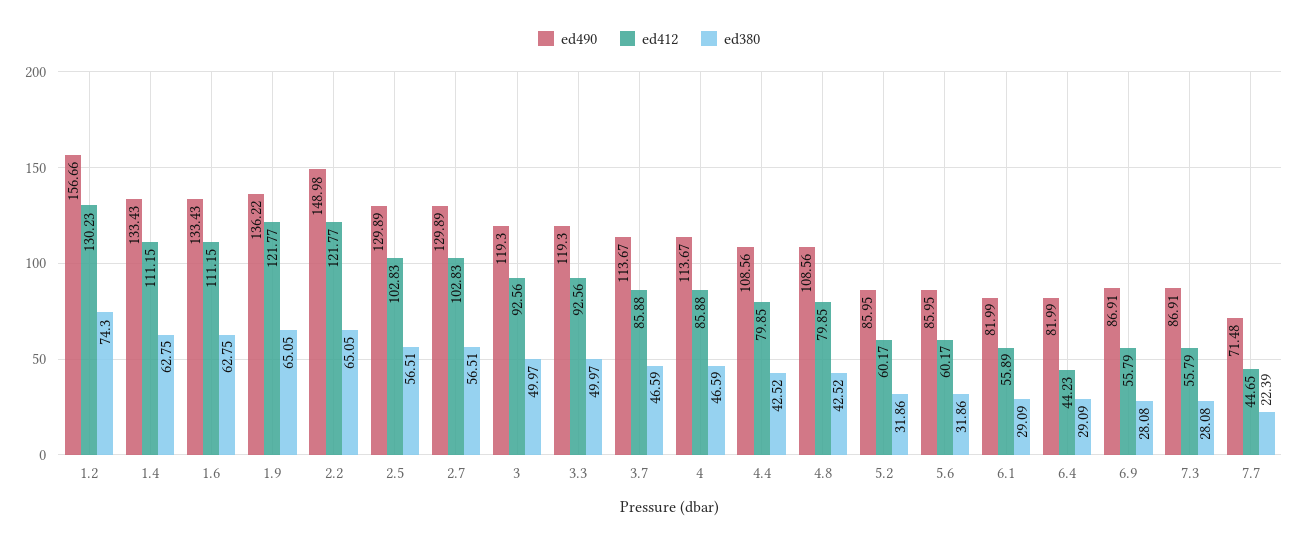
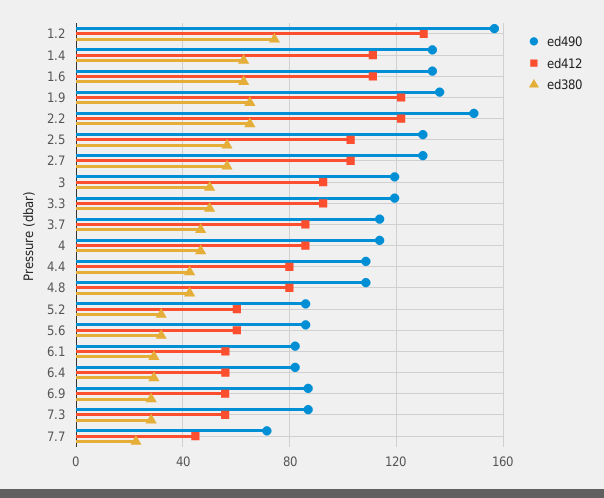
  {
    "ed490": {
      "1.2": 156.66,
      "1.4": 133.43,
      "1.6": 133.43,
      "1.9": 136.22,
      "2.2": 148.98,
      "2.5": 129.89,
      "2.7": 129.89,
      "3": 119.3,
      "3.3": 119.3,
      "3.7": 113.67,
      "4": 113.67,
      "4.4": 108.56,
      "4.8": 108.56,
      "5.2": 85.95,
      "5.6": 85.95,
      "6.1": 81.99,
      "6.4": 81.99,
      "6.9": 86.91,
      "7.3": 86.91,
      "7.7": 71.48
    },
    "ed412": {
      "1.2": 130.23,
      "1.4": 111.15,
      "1.6": 111.15,
      "1.9": 121.77,
      "2.2": 121.77,
      "2.5": 102.83,
      "2.7": 102.83,
      "3": 92.56,
      "3.3": 92.56,
      "3.7": 85.88,
      "4": 85.88,
      "4.4": 79.85,
      "4.8": 79.85,
      "5.2": 60.17,
      "5.6": 60.17,
      "6.1": 55.89,
-     "6.4": 44.23,
+     "6.4": 55,
      "6.9": 55.79,
      "7.3": 55.79,
      "7.7": 44.65
    },
    "ed380": {
      "1.2": 74.3,
      "1.4": 62.75,
      "1.6": 62.75,
      "1.9": 65.05,
      "2.2": 65.05,
      "2.5": 56.51,
      "2.7": 56.51,
      "3": 49.97,
      "3.3": 49.97,
      "3.7": 46.59,
      "4": 46.59,
      "4.4": 42.52,
      "4.8": 42.52,
      "5.2": 31.86,
      "5.6": 31.86,
      "6.1": 29.09,
      "6.4": 29.09,
      "6.9": 28.08,
      "7.3": 28.08,
      "7.7": 22.39
    }
  }

